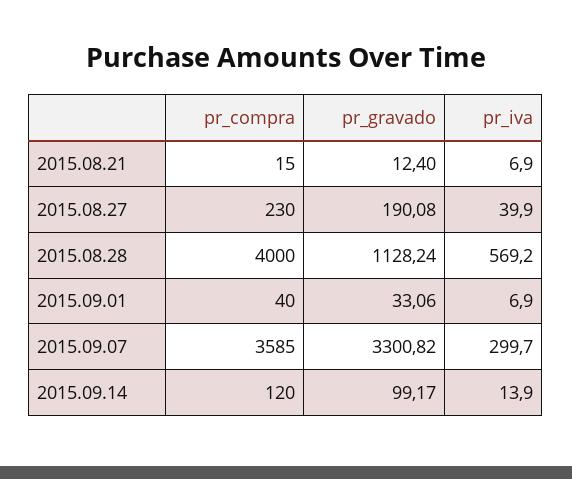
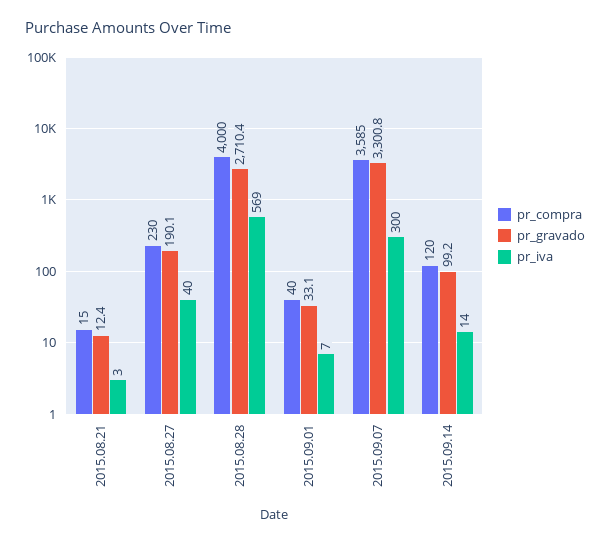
  {
    "pr_compra": {
      "2015.08.21": 15,
      "2015.08.27": 230,
      "2015.08.28": 4000,
      "2015.09.01": 40,
      "2015.09.07": 3585,
      "2015.09.14": 120
    },
    "pr_gravado": {
      "2015.08.21": 12.4,
      "2015.08.27": 190.08,
-     "2015.08.28": 1128.24,
+     "2015.08.28": 2710.4,
      "2015.09.01": 33.06,
      "2015.09.07": 3300.82,
      "2015.09.14": 99.17
    },
    "pr_iva": {
-     "2015.08.21": 6.9,
+     "2015.08.21": 3,
      "2015.08.27": 39.9,
      "2015.08.28": 569.2,
      "2015.09.01": 6.9,
      "2015.09.07": 299.7,
      "2015.09.14": 13.9
    }
  }

